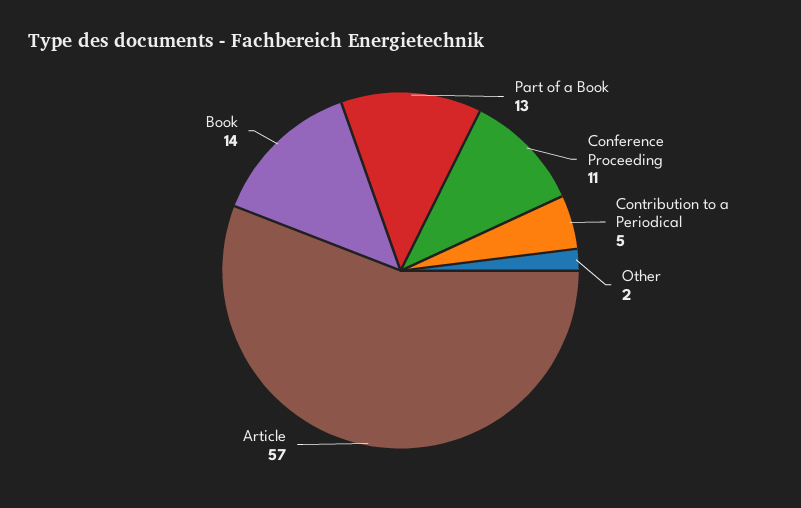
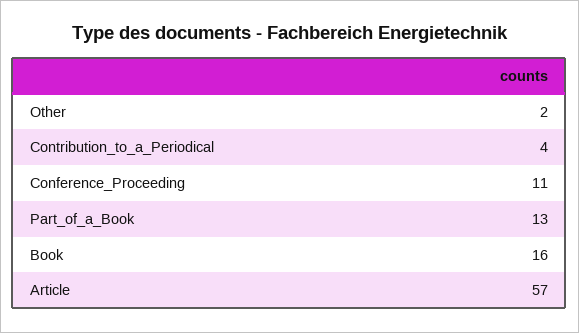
  {
    "Part of a Book": 13,
    "Conference Proceeding": 11,
-   "Contribution to a Periodical": 5,
+   "Contribution to a Periodical": 4,
    "Other": 2,
    "Article": 57,
-   "Book": 14
+   "Book": 16
  }

